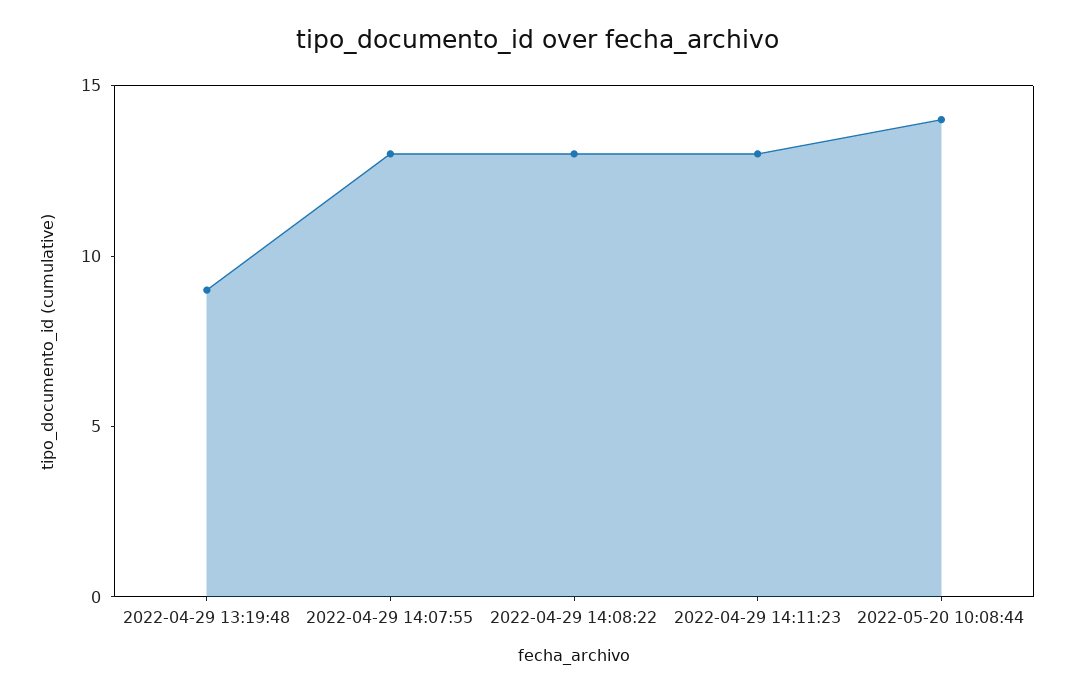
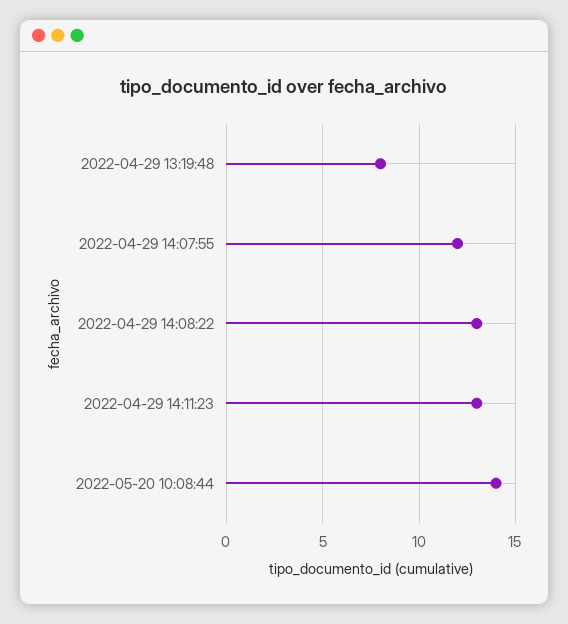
  {
-   "2022-04-29 13:19:48": 9,
+   "2022-04-29 13:19:48": 8,
-   "2022-04-29 14:07:55": 13,
+   "2022-04-29 14:07:55": 12,
    "2022-04-29 14:08:22": 13,
    "2022-04-29 14:11:23": 13,
    "2022-05-20 10:08:44": 14
  }

